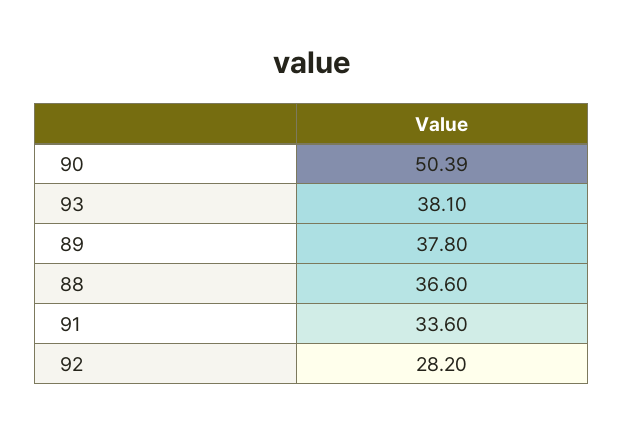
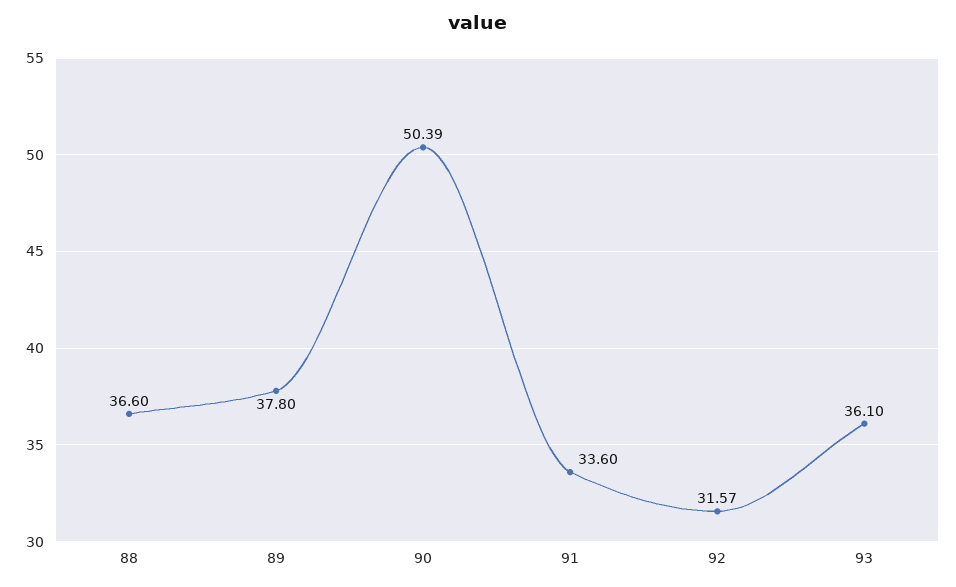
  {
    "90": 50.39,
-   "93": 38.1,
+   "93": 36.1,
    "89": 37.8,
    "88": 36.6,
    "91": 33.6,
-   "92": 28.2
+   "92": 31.57
  }

